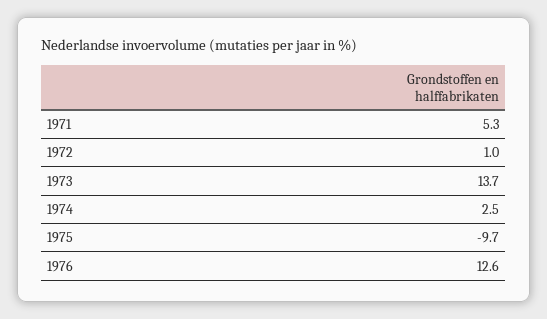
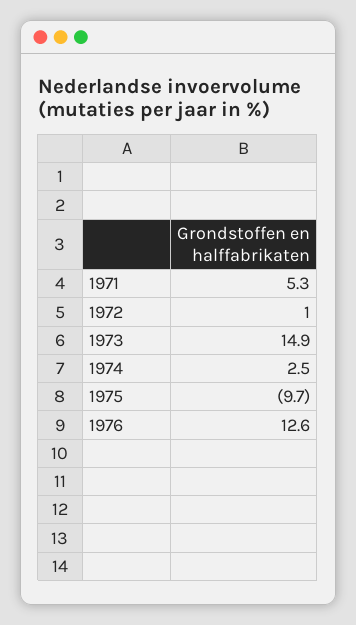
  {
    "1971": 5.3,
    "1972": 1,
-   "1973": 13.7,
+   "1973": 14.9,
    "1974": 2.5,
    "1975": -9.7,
    "1976": 12.6
  }

